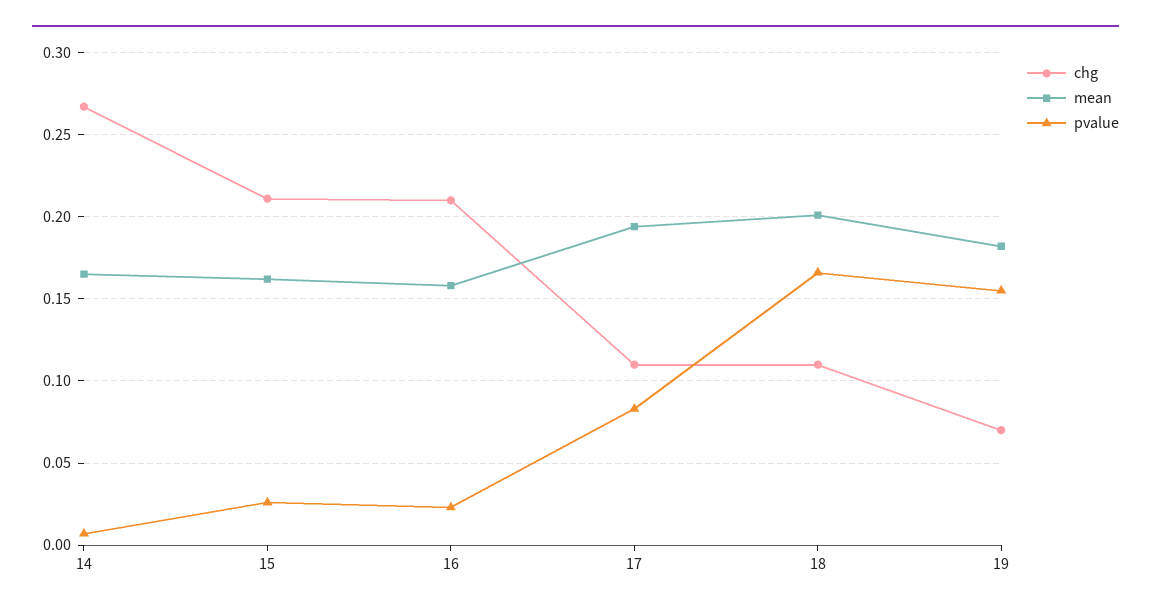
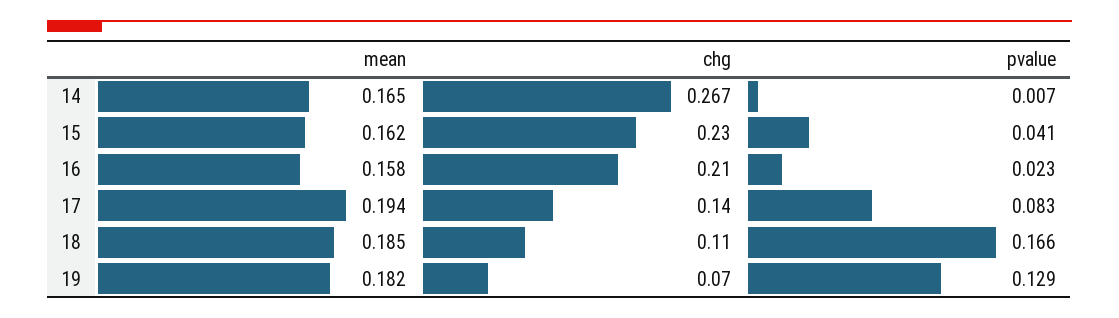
  {
    "chg": {
      "14": 0.267,
-     "15": 0.21,
+     "15": 0.23,
      "16": 0.21,
-     "17": 0.11,
+     "17": 0.14,
      "18": 0.11,
      "19": 0.07
    },
    "mean": {
      "14": 0.165,
      "15": 0.162,
      "16": 0.158,
      "17": 0.194,
-     "18": 0.2,
+     "18": 0.185,
      "19": 0.182
    },
    "pvalue": {
      "14": 0.007,
-     "15": 0.025,
+     "15": 0.041,
      "16": 0.023,
      "17": 0.083,
      "18": 0.166,
-     "19": 0.155
+     "19": 0.129
    }
  }

